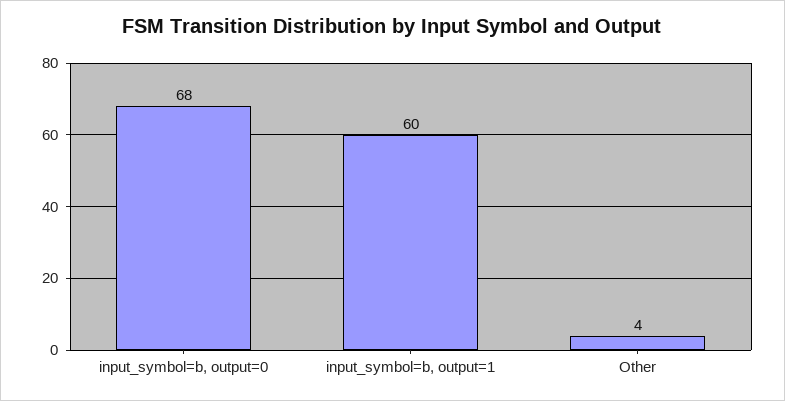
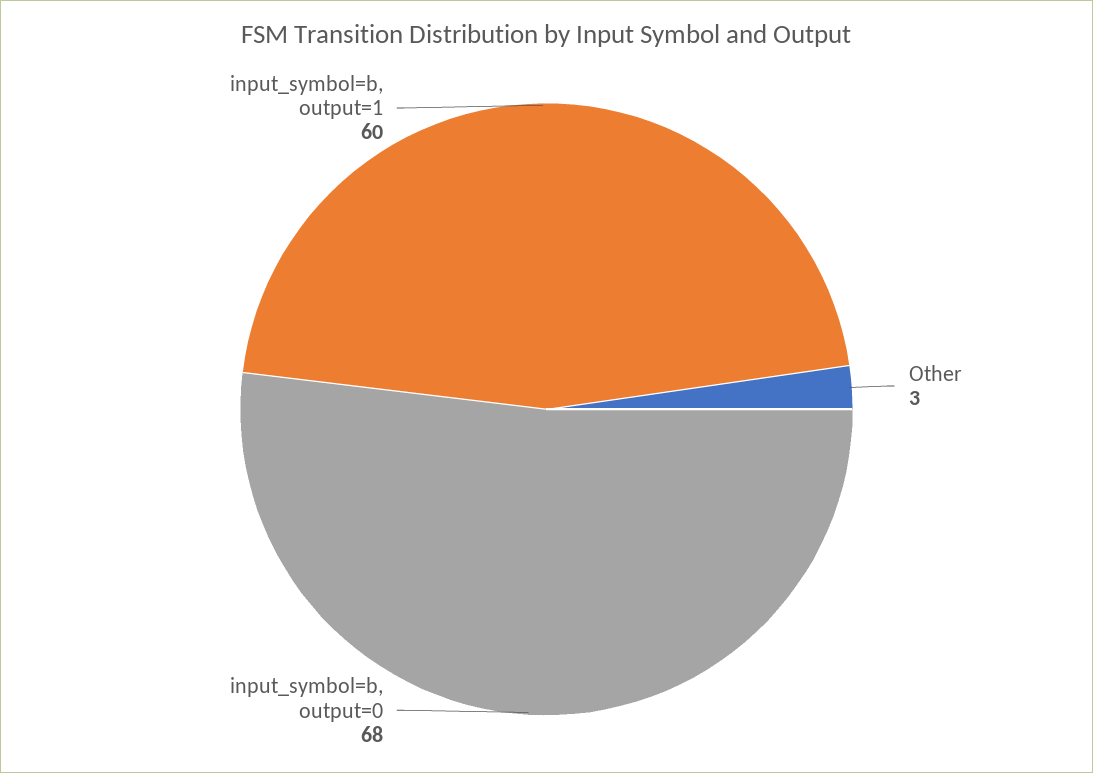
  {
    "input_symbol=b, output=0": 68,
    "input_symbol=b, output=1": 60,
-   "Other": 4
+   "Other": 3
  }

